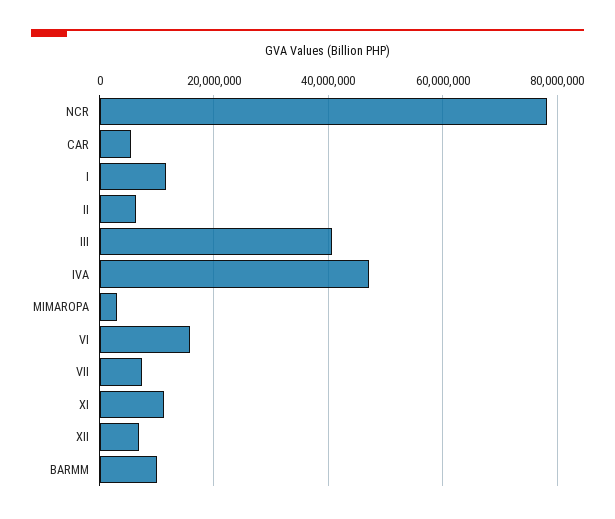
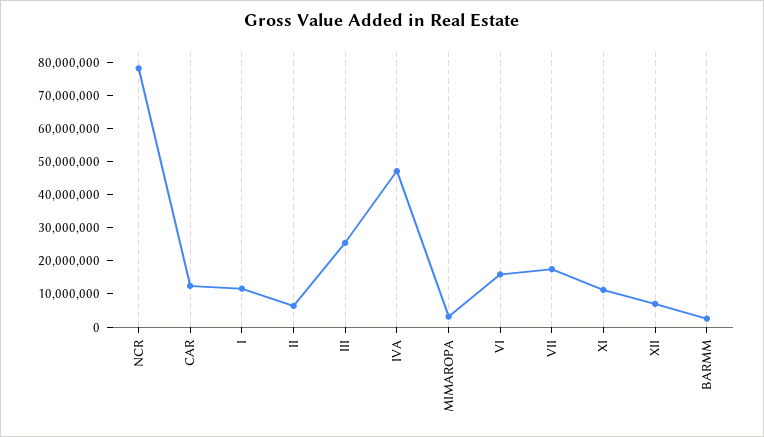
  {
    "NCR": 78000000,
-   "CAR": 6000000,
+   "CAR": 12500000,
    "I": 12000000,
    "II": 6000000,
-   "III": 40000000,
+   "III": 25000000,
    "IVA": 48000000,
    "MIMAROPA": 4000000,
    "VI": 16000000,
-   "VII": 8000000,
+   "VII": 17500000,
    "XI": 12000000,
    "XII": 6000000,
-   "BARMM": 10000000
+   "BARMM": 2500000
  }

